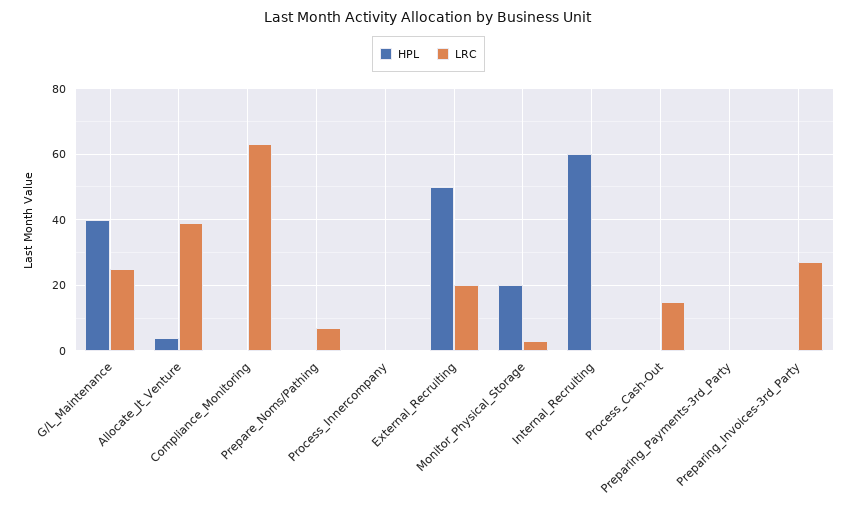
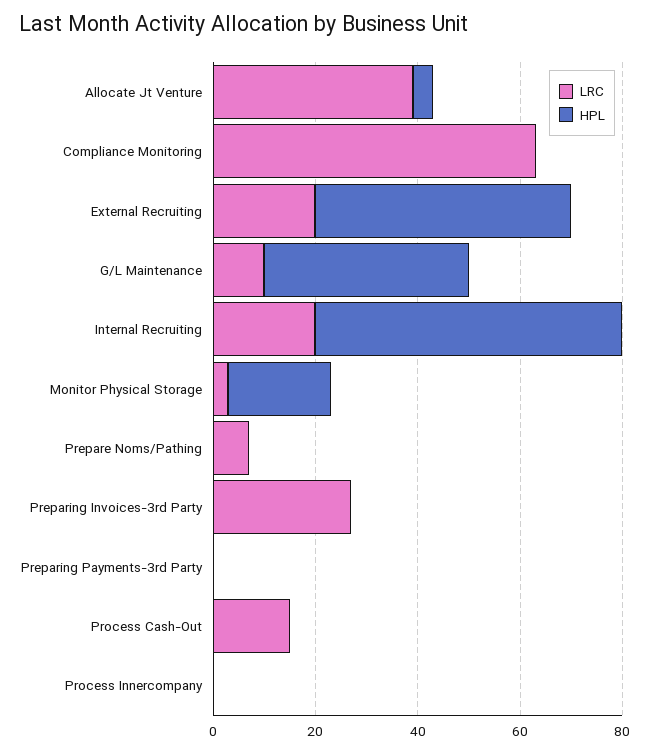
  {
    "HPL": {
      "G/L_Maintenance": 40,
      "Allocate_Jt_Venture": 5,
      "Compliance_Monitoring": 0,
      "Prepare_Noms/Pathing": 0,
      "Process_Innercompany": 0,
      "External_Recruiting": 50,
      "Monitor_Physical_Storage": 20,
      "Internal_Recruiting": 60,
      "Process_Cash-Out": 0,
      "Preparing_Payments-3rd_Party": 0,
      "Preparing_Invoices-3rd_Party": 0
    },
    "LRC": {
-     "G/L_Maintenance": 25,
+     "G/L_Maintenance": 10,
      "Allocate_Jt_Venture": 40,
      "Compliance_Monitoring": 65,
      "Prepare_Noms/Pathing": 5,
      "Process_Innercompany": 0,
      "External_Recruiting": 20,
      "Monitor_Physical_Storage": 5,
-     "Internal_Recruiting": 0,
+     "Internal_Recruiting": 20,
      "Process_Cash-Out": 15,
      "Preparing_Payments-3rd_Party": 0,
      "Preparing_Invoices-3rd_Party": 25
    }
  }

